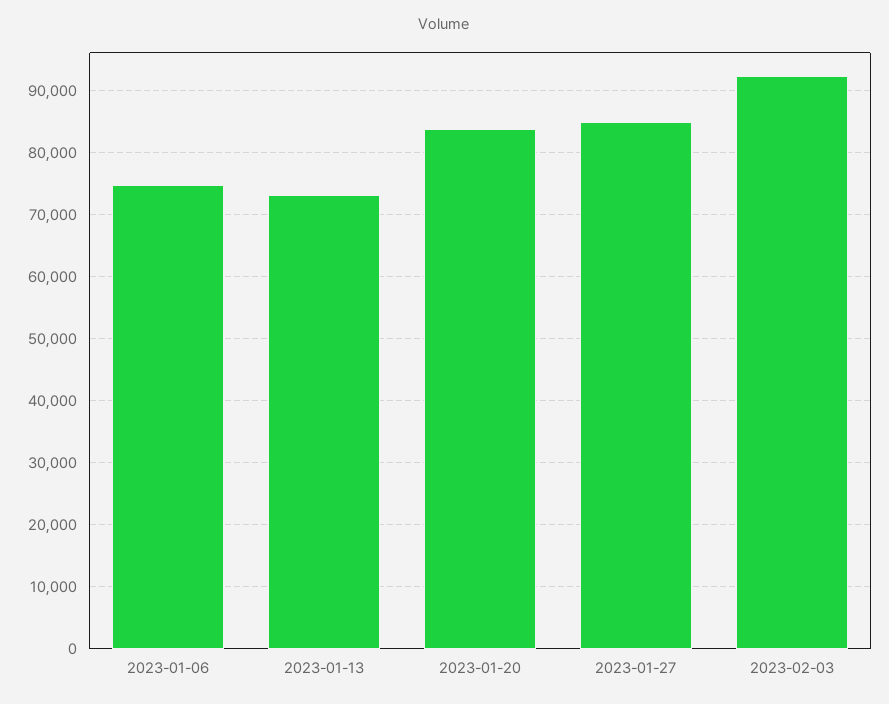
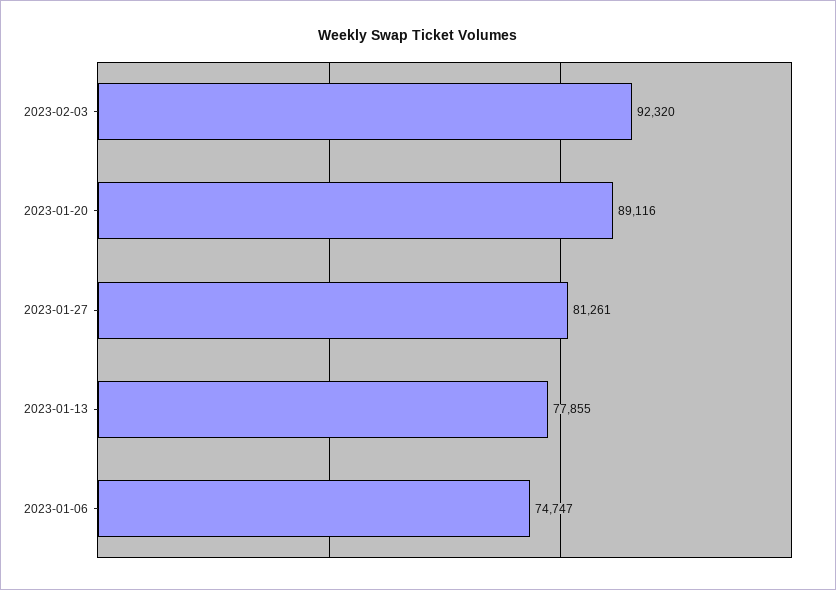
  {
    "2023-01-06": 74747,
-   "2023-01-13": 73000,
+   "2023-01-13": 77855,
-   "2023-01-20": 84000,
+   "2023-01-20": 89116,
-   "2023-01-27": 85000,
+   "2023-01-27": 81261,
    "2023-02-03": 92320
  }

